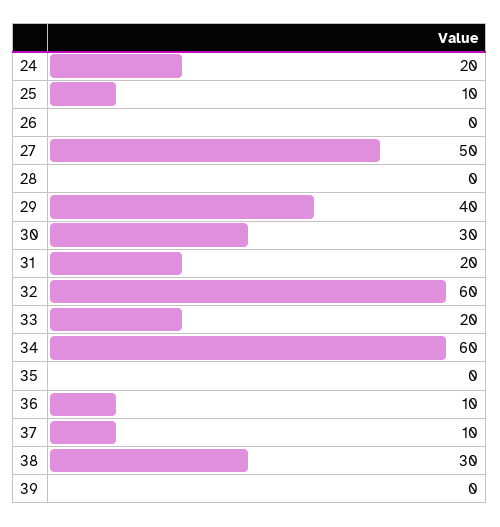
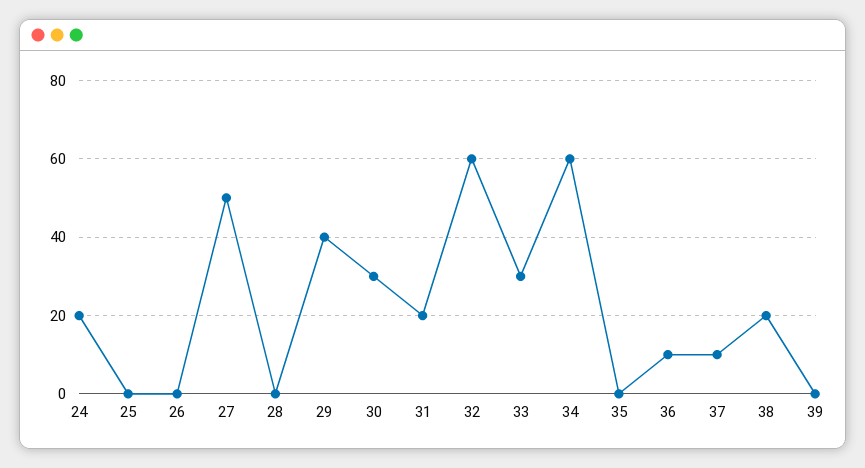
  {
    "24": 20,
-   "25": 10,
+   "25": 0,
    "26": 0,
    "27": 50,
    "28": 0,
    "29": 40,
    "30": 30,
    "31": 20,
    "32": 60,
-   "33": 20,
+   "33": 30,
    "34": 60,
    "35": 0,
    "36": 10,
    "37": 10,
-   "38": 30,
+   "38": 20,
    "39": 0
  }

